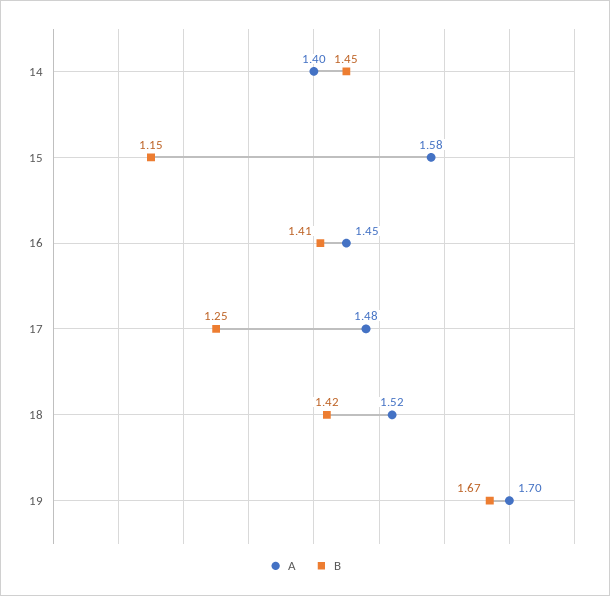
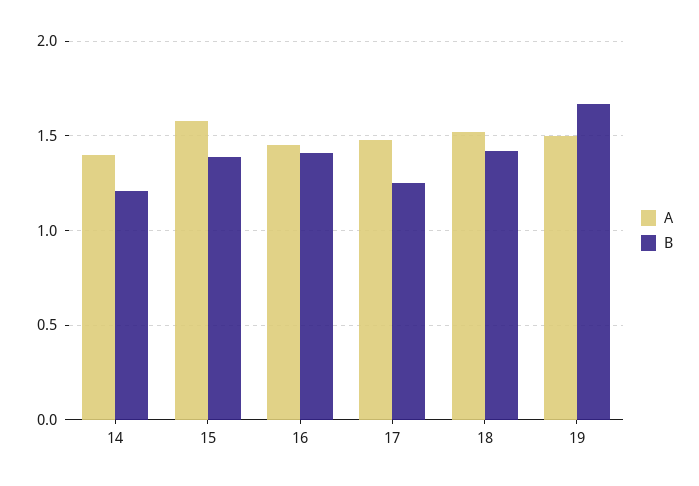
  {
    "A": {
      "14": 1.4,
      "15": 1.58,
      "16": 1.45,
      "17": 1.48,
      "18": 1.52,
-     "19": 1.7
+     "19": 1.5
    },
    "B": {
-     "14": 1.45,
+     "14": 1.2,
-     "15": 1.15,
+     "15": 1.4,
      "16": 1.41,
      "17": 1.25,
      "18": 1.42,
      "19": 1.67
    }
  }

